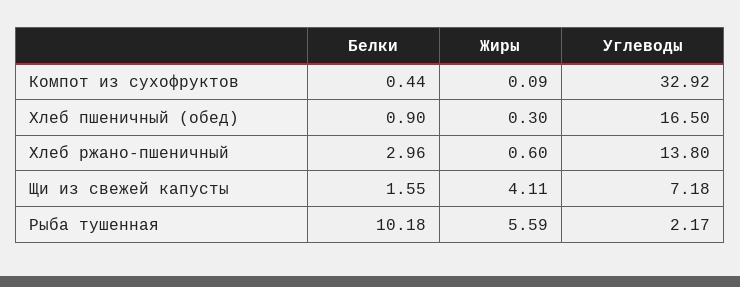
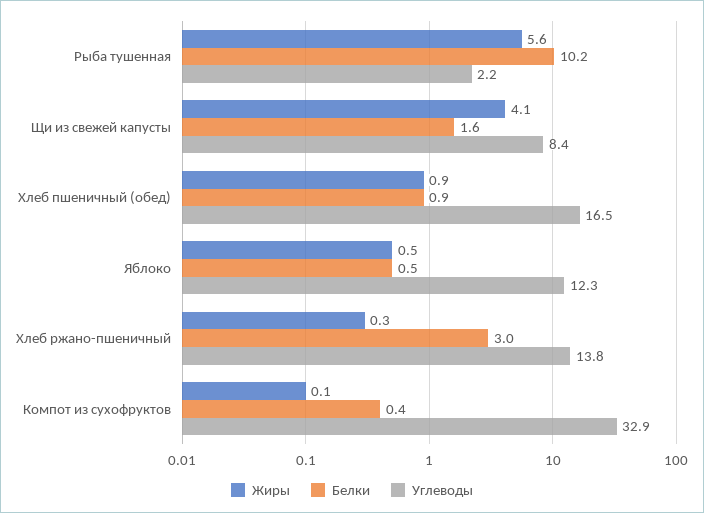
  {
    "Белки": {
      "Компот из сухофруктов": 0.44,
      "Хлеб пшеничный (обед)": 0.9,
      "Хлеб ржано-пшеничный": 2.96,
      "Щи из свежей капусты": 1.55,
-     "Рыба тушенная": 10.18
+     "Рыба тушенная": 10.18,
+     "Яблоко": 0.5
    },
    "Жиры": {
      "Компот из сухофруктов": 0.09,
-     "Хлеб пшеничный (обед)": 0.3,
+     "Хлеб пшеничный (обед)": 0.9,
-     "Хлеб ржано-пшеничный": 0.6,
+     "Хлеб ржано-пшеничный": 0.3,
      "Щи из свежей капусты": 4.11,
-     "Рыба тушенная": 5.59
+     "Рыба тушенная": 5.59,
+     "Яблоко": 0.5
    },
    "Углеводы": {
      "Компот из сухофруктов": 32.92,
      "Хлеб пшеничный (обед)": 16.5,
      "Хлеб ржано-пшеничный": 13.8,
-     "Щи из свежей капусты": 7.18,
+     "Щи из свежей капусты": 8.4,
-     "Рыба тушенная": 2.17
+     "Рыба тушенная": 2.17,
+     "Яблоко": 12.3
    }
  }

